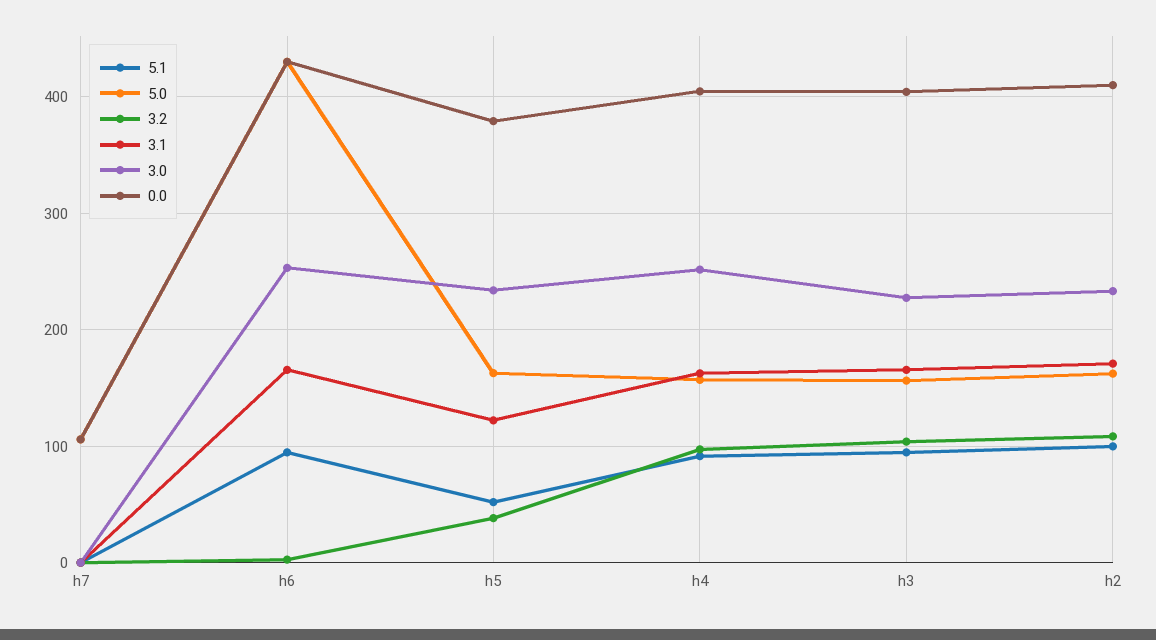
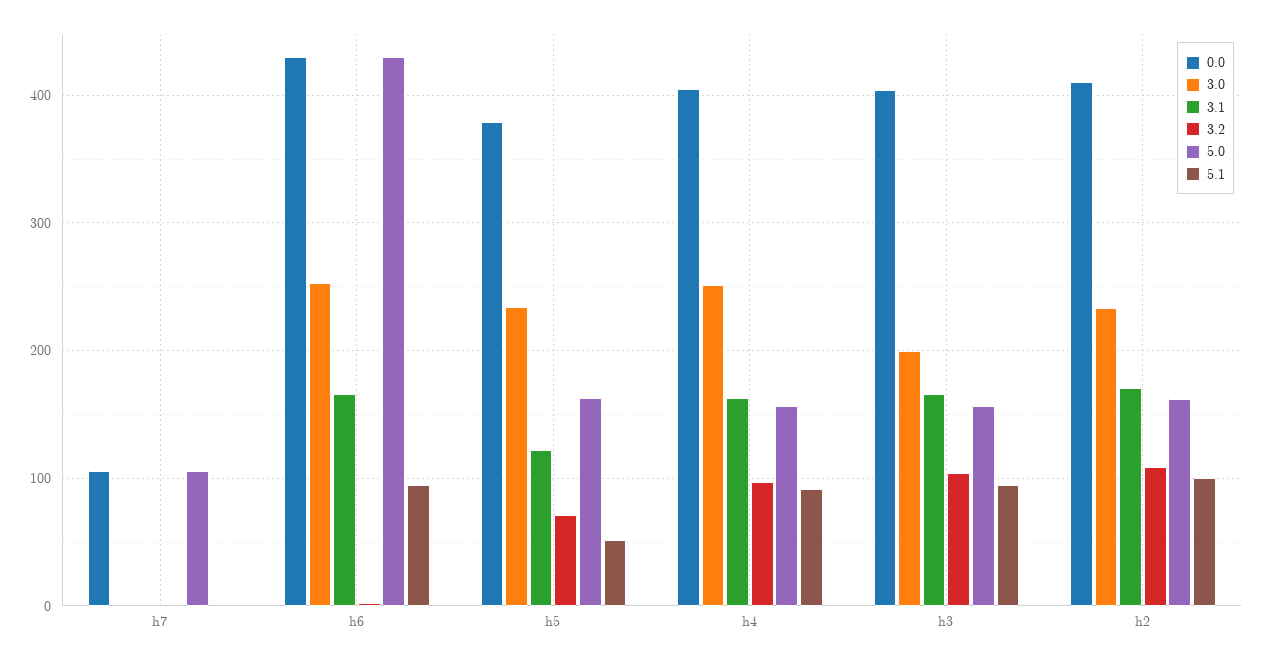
  {
    "5.1": {
      "h7": 0,
      "h6": 90,
      "h5": 50,
      "h4": 90,
      "h3": 90,
      "h2": 100
    },
    "5.0": {
      "h7": 110,
      "h6": 430,
      "h5": 160,
      "h4": 160,
      "h3": 160,
      "h2": 160
    },
    "3.2": {
      "h7": 0,
      "h6": 0,
-     "h5": 40,
+     "h5": 70,
      "h4": 100,
      "h3": 100,
      "h2": 110
    },
    "3.1": {
      "h7": 0,
      "h6": 170,
      "h5": 120,
      "h4": 160,
      "h3": 170,
      "h2": 170
    },
    "3.0": {
      "h7": 0,
      "h6": 250,
      "h5": 230,
      "h4": 250,
-     "h3": 230,
+     "h3": 200,
      "h2": 230
    },
    "0.0": {
      "h7": 110,
      "h6": 430,
      "h5": 380,
      "h4": 400,
      "h3": 400,
      "h2": 410
    }
  }

